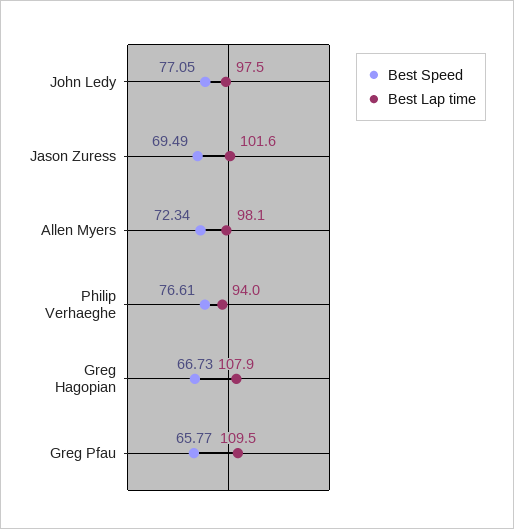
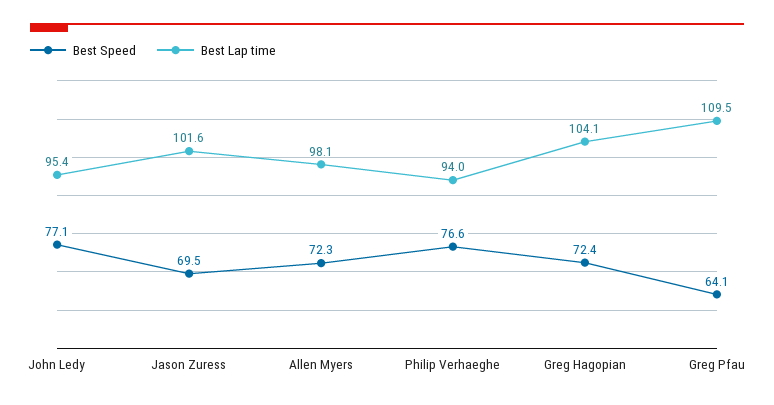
  {
    "Best Speed": {
      "John Ledy": 77.05,
      "Jason Zuress": 69.49,
      "Allen Myers": 72.34,
      "Philip Verhaeghe": 76.61,
-     "Greg Hagopian": 66.73,
+     "Greg Hagopian": 72.4,
-     "Greg Pfau": 65.77
+     "Greg Pfau": 64.1
    },
    "Best Lap time": {
-     "John Ledy": 97.5,
+     "John Ledy": 95.4,
      "Jason Zuress": 101.6,
      "Allen Myers": 98.1,
      "Philip Verhaeghe": 94,
-     "Greg Hagopian": 107.9,
+     "Greg Hagopian": 104.1,
      "Greg Pfau": 109.5
    }
  }

